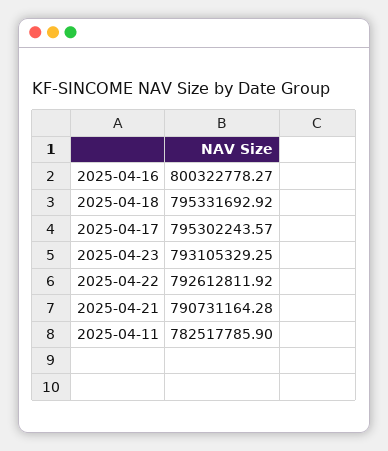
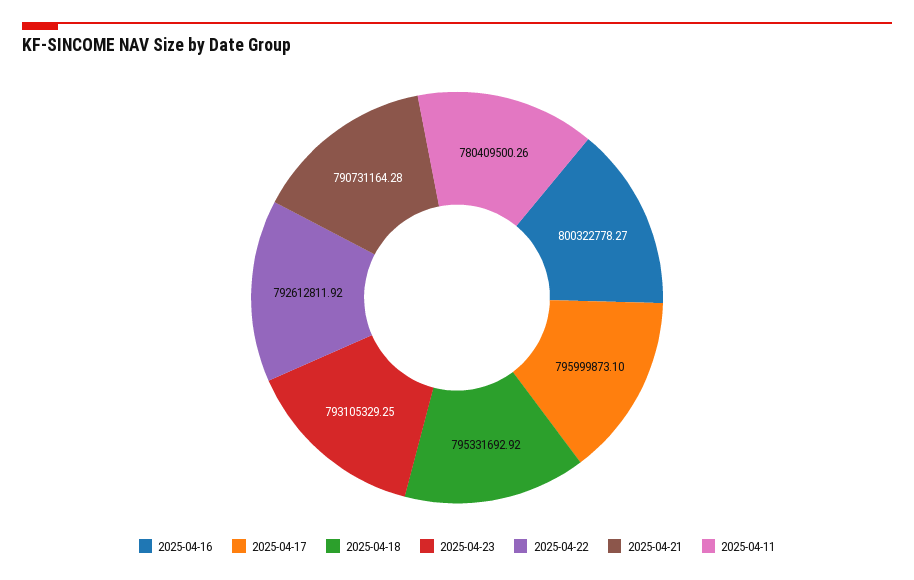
  {
    "2025-04-16": 800322778.27,
    "2025-04-18": 795331692.92,
-   "2025-04-17": 795302243.57,
+   "2025-04-17": 795999873.1,
    "2025-04-23": 793105329.25,
    "2025-04-22": 792612811.92,
    "2025-04-21": 790731164.28,
-   "2025-04-11": 782517785.9
+   "2025-04-11": 780409500.26
  }

